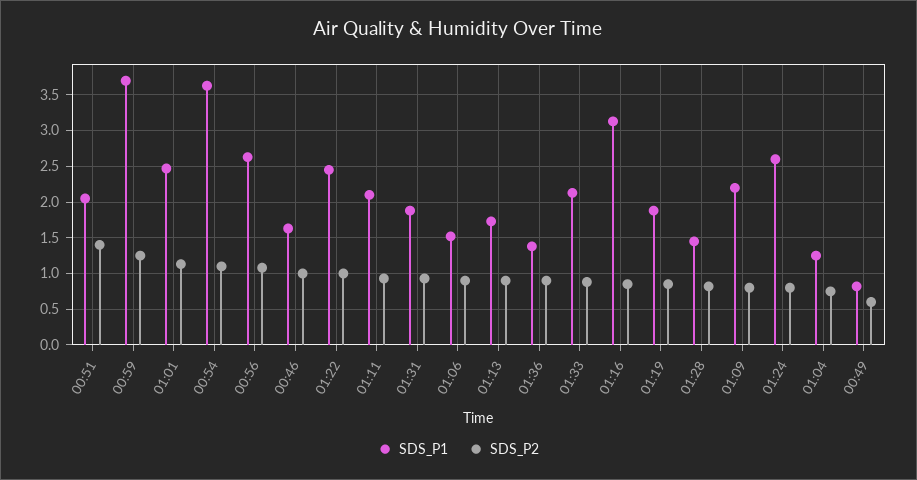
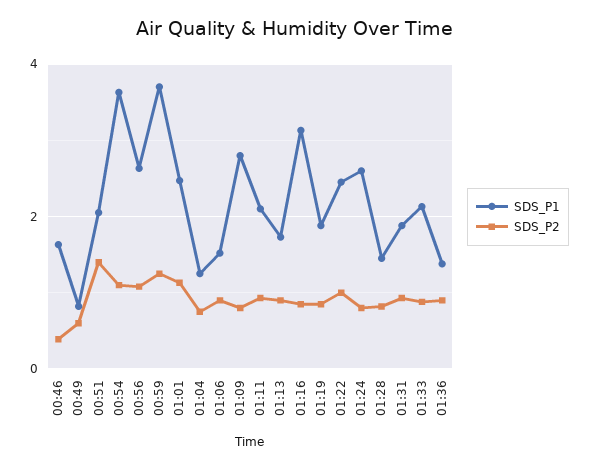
  {
    "SDS_P1": {
      "00:51": 2.1,
      "00:59": 3.7,
      "01:01": 2.5,
      "00:54": 3.6,
      "00:56": 2.6,
      "00:46": 1.6,
      "01:22": 2.5,
      "01:11": 2.1,
      "01:31": 1.9,
      "01:06": 1.5,
      "01:13": 1.7,
      "01:36": 1.4,
      "01:33": 2.1,
      "01:16": 3.1,
      "01:19": 1.9,
      "01:28": 1.5,
-     "01:09": 2.2,
+     "01:09": 2.8,
      "01:24": 2.6,
      "01:04": 1.3,
      "00:49": 0.8
    },
    "SDS_P2": {
      "00:51": 1.4,
      "00:59": 1.3,
      "01:01": 1.1,
      "00:54": 1.1,
      "00:56": 1.1,
-     "00:46": 1,
+     "00:46": 0.4,
      "01:22": 1,
      "01:11": 0.9,
      "01:31": 0.9,
      "01:06": 0.9,
      "01:13": 0.9,
      "01:36": 0.9,
      "01:33": 0.9,
      "01:16": 0.9,
      "01:19": 0.9,
      "01:28": 0.8,
      "01:09": 0.8,
      "01:24": 0.8,
      "01:04": 0.8,
      "00:49": 0.6
    }
  }

